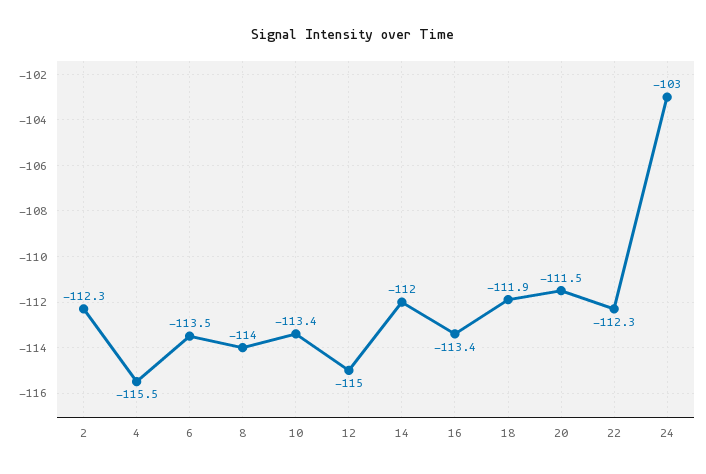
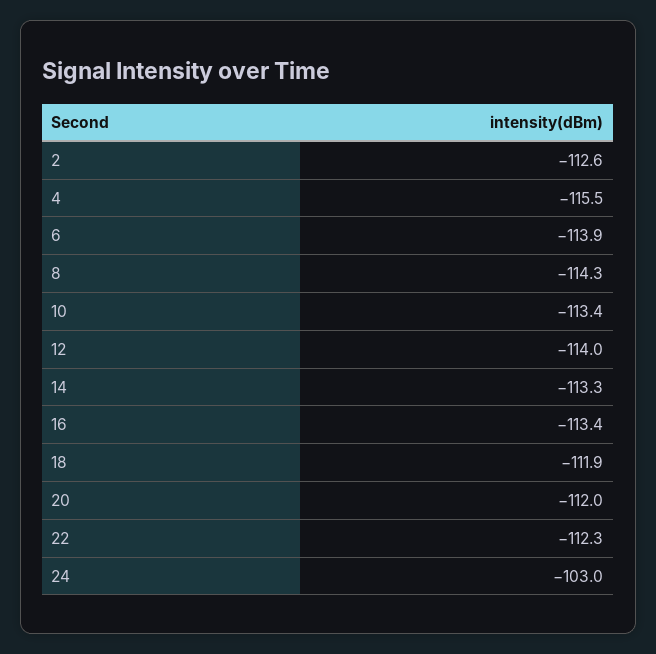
  {
-   "2": -112.3,
+   "2": -112.6,
    "4": -115.5,
-   "6": -113.5,
+   "6": -113.9,
-   "8": -114,
+   "8": -114.3,
    "10": -113.4,
-   "12": -115,
+   "12": -114,
-   "14": -112,
+   "14": -113.3,
    "16": -113.4,
    "18": -111.9,
-   "20": -111.5,
+   "20": -112,
    "22": -112.3,
    "24": -103
  }

